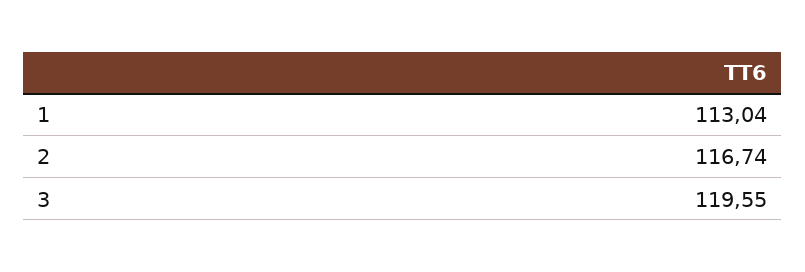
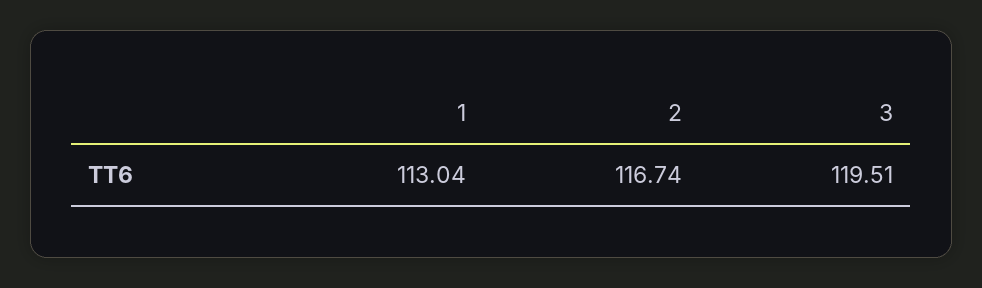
  {
    "1": 113.04,
    "2": 116.74,
-   "3": 119.55
+   "3": 119.51
  }

